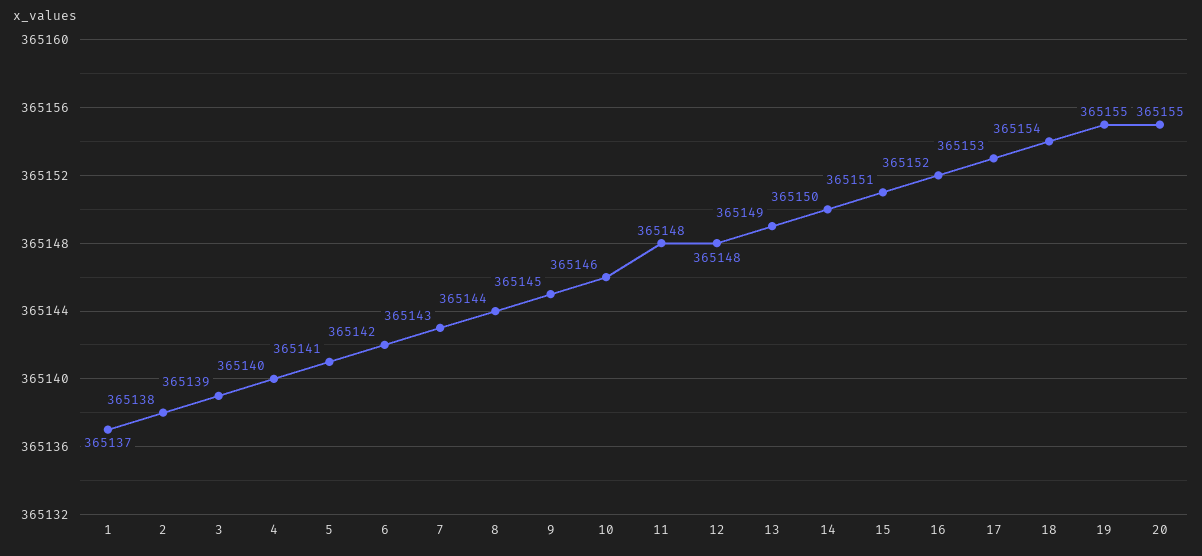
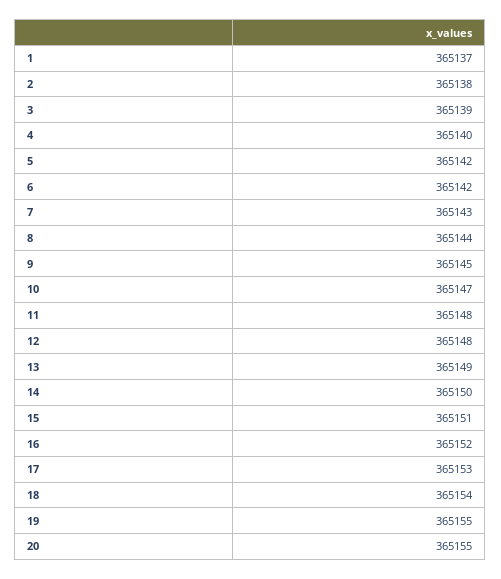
  {
    "1": 365137,
    "2": 365138,
    "3": 365139,
    "4": 365140,
-   "5": 365141,
+   "5": 365142,
    "6": 365142,
    "7": 365143,
    "8": 365144,
    "9": 365145,
-   "10": 365146,
+   "10": 365147,
    "11": 365148,
    "12": 365148,
    "13": 365149,
    "14": 365150,
    "15": 365151,
    "16": 365152,
    "17": 365153,
    "18": 365154,
    "19": 365155,
    "20": 365155
  }

